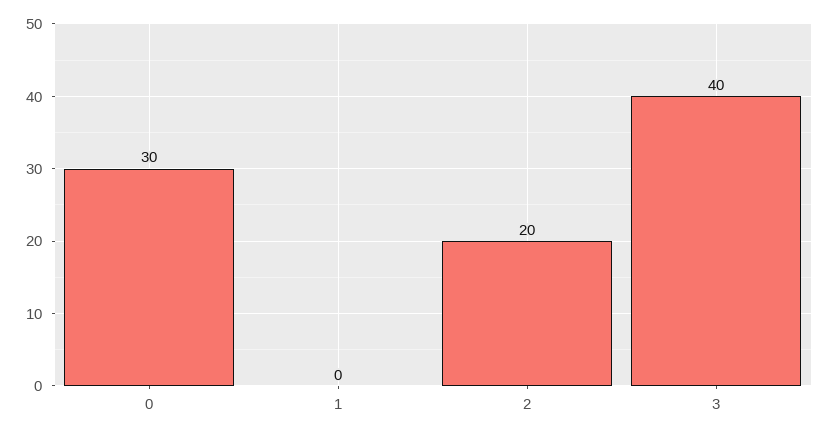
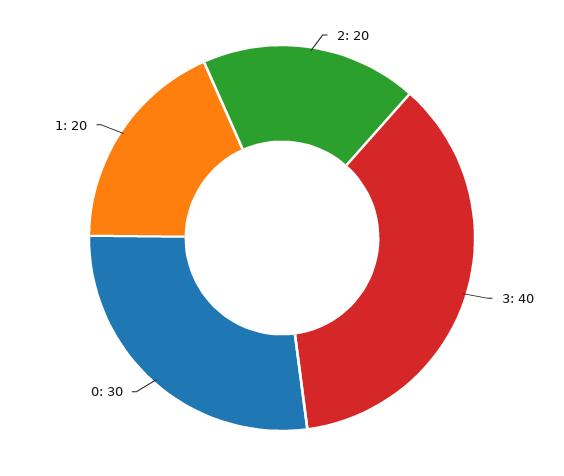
  {
    "0": 30,
-   "1": 0,
+   "1": 20,
    "2": 20,
    "3": 40
  }

